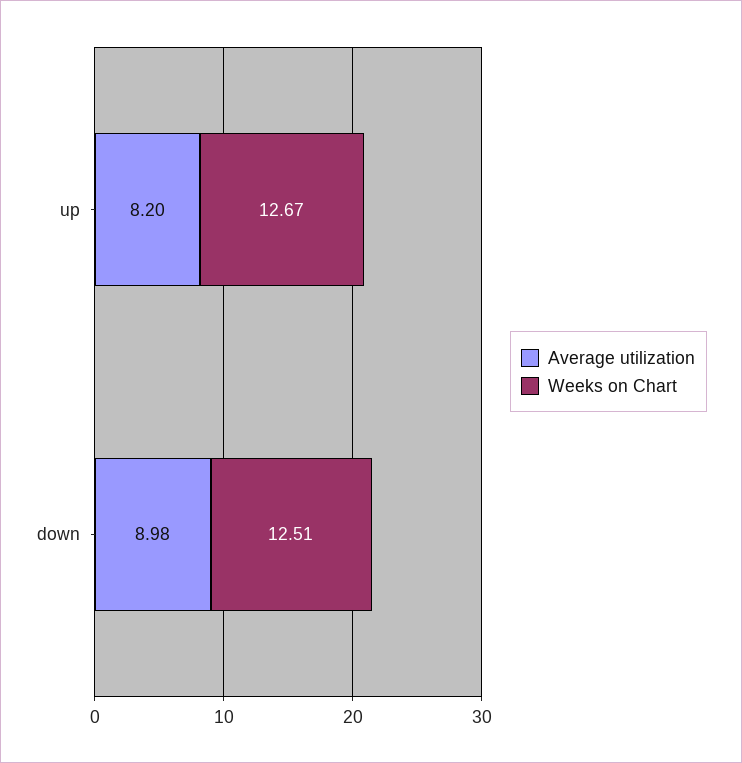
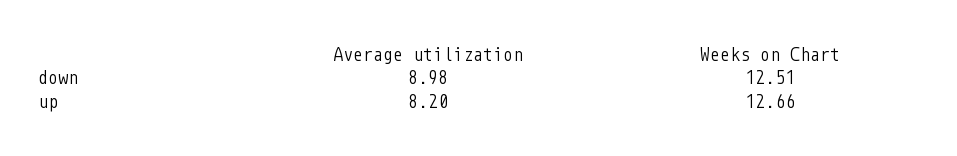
  {
    "Average utilization": {
      "up": 8.2,
      "down": 8.98
    },
    "Weeks on Chart": {
-     "up": 12.67,
+     "up": 12.66,
      "down": 12.51
    }
  }

